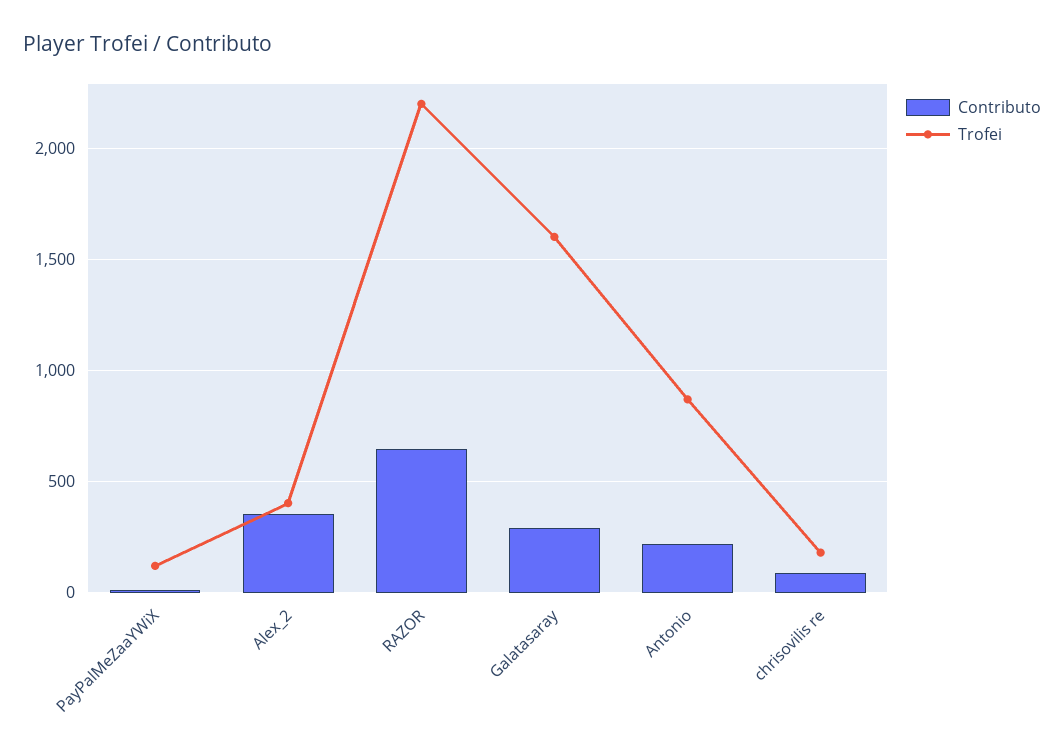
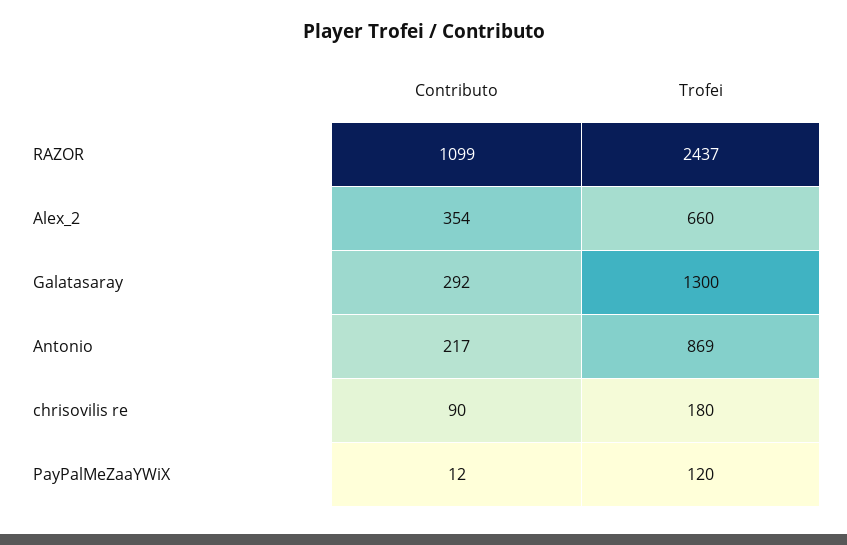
  {
    "Contributo": {
      "PayPalMeZaaYWiX": 12,
      "Alex_2": 354,
-     "RAZOR": 650,
+     "RAZOR": 1099,
      "Galatasaray": 292,
      "Antonio": 217,
      "chrisovilis re": 90
    },
    "Trofei": {
      "PayPalMeZaaYWiX": 120,
-     "Alex_2": 400,
+     "Alex_2": 660,
-     "RAZOR": 2200,
+     "RAZOR": 2437,
-     "Galatasaray": 1600,
+     "Galatasaray": 1300,
      "Antonio": 869,
      "chrisovilis re": 180
    }
  }

